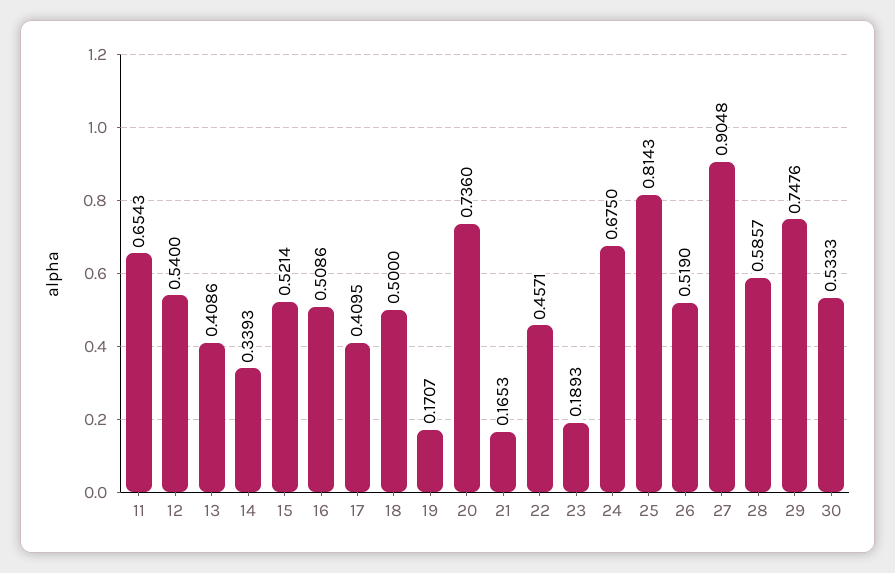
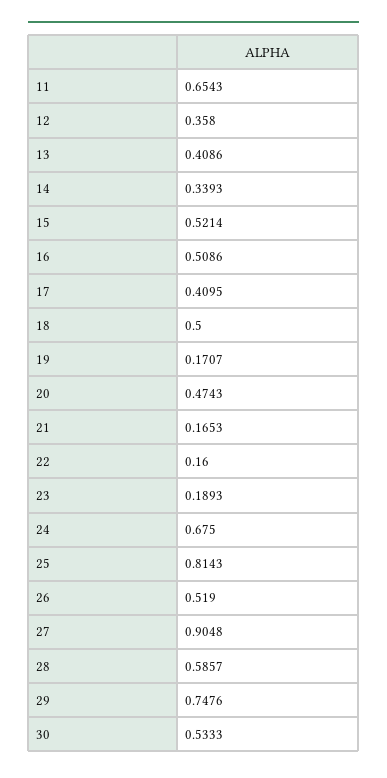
  {
    "11": 0.6543,
-   "12": 0.54,
+   "12": 0.358,
    "13": 0.4086,
    "14": 0.3393,
    "15": 0.5214,
    "16": 0.5086,
    "17": 0.4095,
    "18": 0.5,
    "19": 0.1707,
-   "20": 0.736,
+   "20": 0.4743,
    "21": 0.1653,
-   "22": 0.4571,
+   "22": 0.16,
    "23": 0.1893,
    "24": 0.675,
    "25": 0.8143,
    "26": 0.519,
    "27": 0.9048,
    "28": 0.5857,
    "29": 0.7476,
    "30": 0.5333
  }

